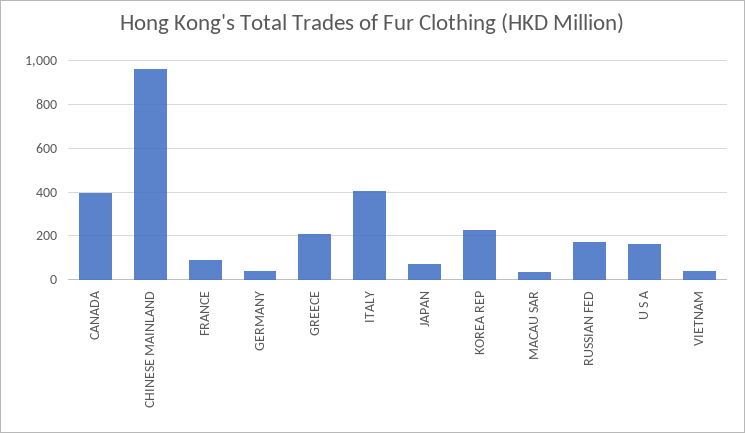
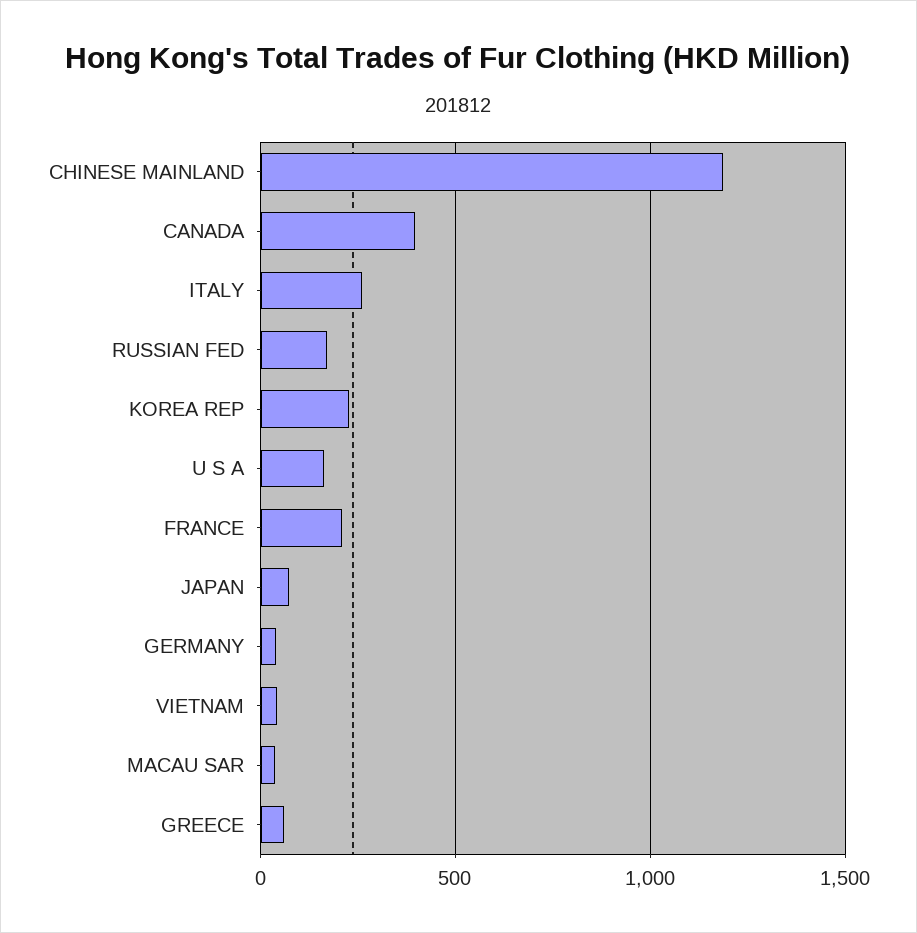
  {
    "CANADA": 400,
-   "CHINESE MAINLAND": 950,
+   "CHINESE MAINLAND": 1200,
-   "FRANCE": 100,
+   "FRANCE": 200,
    "GERMANY": 50,
-   "GREECE": 200,
+   "GREECE": 50,
-   "ITALY": 400,
+   "ITALY": 250,
    "JAPAN": 50,
    "KOREA REP": 250,
    "MACAU SAR": 50,
    "RUSSIAN FED": 150,
    "U S A": 150,
    "VIETNAM": 50
  }

